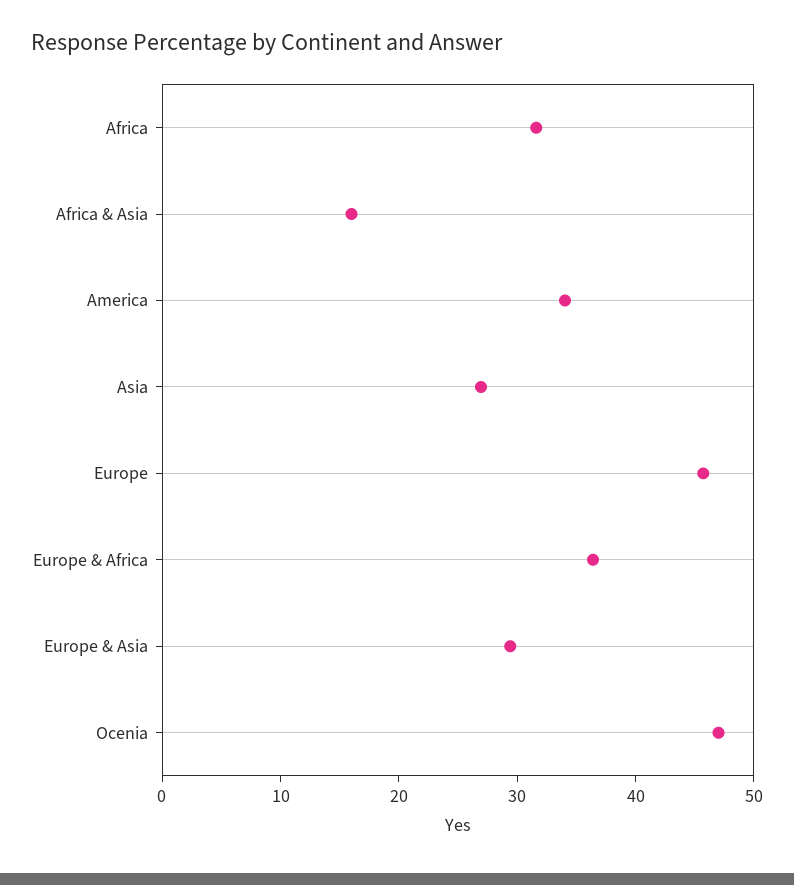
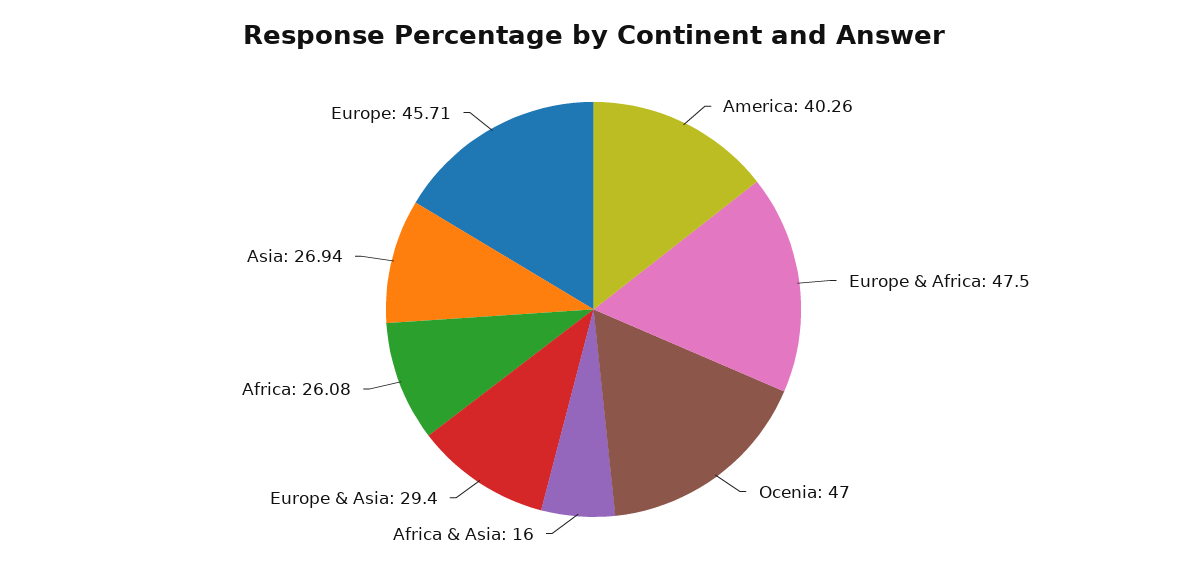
  {
-   "Africa": 32,
+   "Africa": 26.08,
    "Africa & Asia": 16,
-   "America": 34,
+   "America": 40.26,
    "Asia": 26.94,
    "Europe": 45.71,
-   "Europe & Africa": 36,
+   "Europe & Africa": 47.5,
    "Europe & Asia": 29.4,
    "Ocenia": 47
  }

